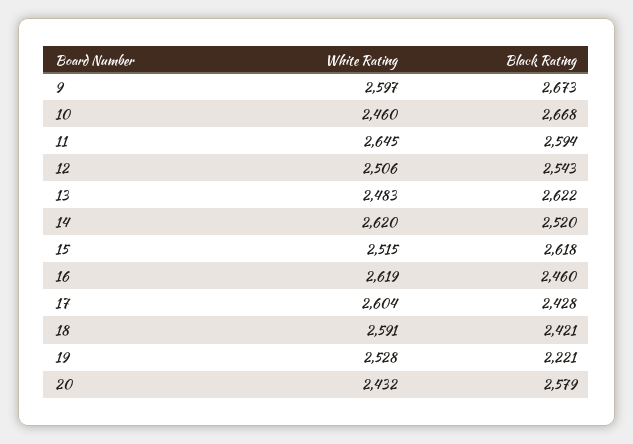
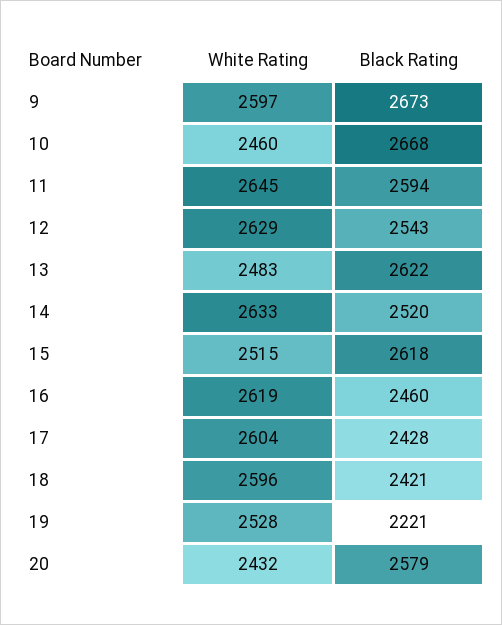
  {
    "White Rating": {
      "9": 2597,
      "10": 2460,
      "11": 2645,
-     "12": 2506,
+     "12": 2629,
      "13": 2483,
-     "14": 2620,
+     "14": 2633,
      "15": 2515,
      "16": 2619,
      "17": 2604,
-     "18": 2591,
+     "18": 2596,
      "19": 2528,
      "20": 2432
    },
    "Black Rating": {
      "9": 2673,
      "10": 2668,
      "11": 2594,
      "12": 2543,
      "13": 2622,
      "14": 2520,
      "15": 2618,
      "16": 2460,
      "17": 2428,
      "18": 2421,
      "19": 2221,
      "20": 2579
    }
  }

